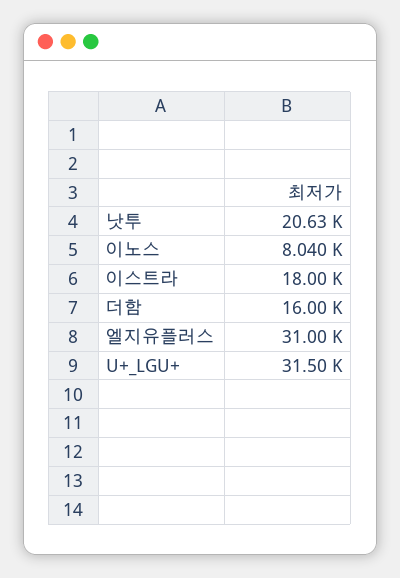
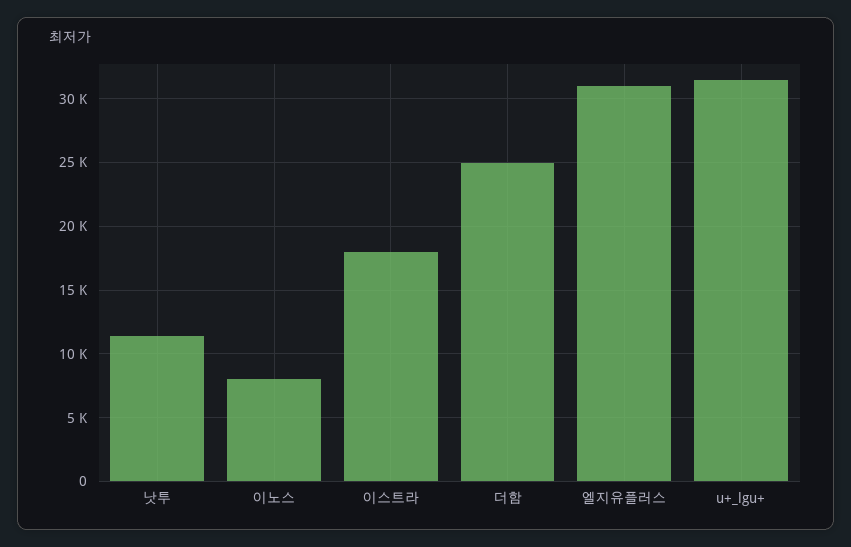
  {
-   "낫투": 20630,
+   "낫투": 11500,
    "이노스": 8040,
    "이스트라": 18000,
-   "더함": 16000,
+   "더함": 25000,
    "엘지유플러스": 31000,
    "U+_LGU+": 31500
  }

